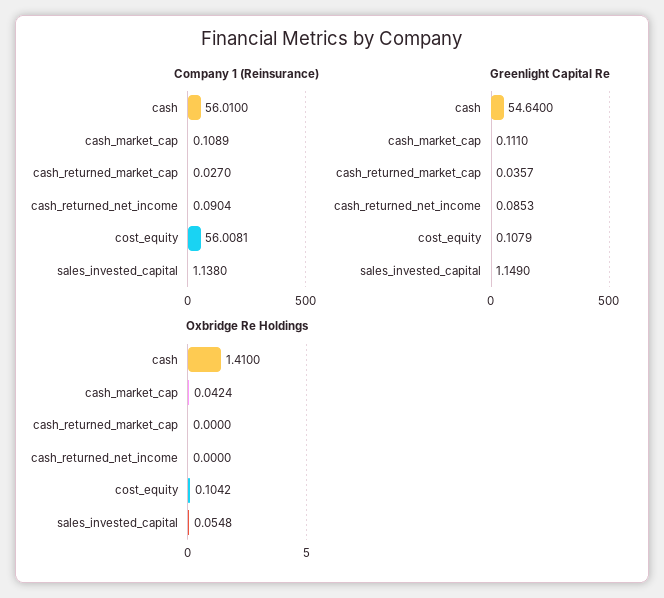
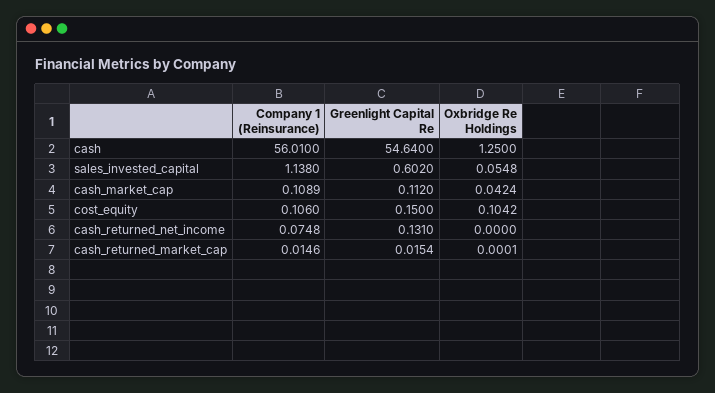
  {
    "Company 1 (Reinsurance)": {
      "cash": 56.01,
      "cash_market_cap": 0.1089,
-     "cash_returned_market_cap": 0.027,
+     "cash_returned_market_cap": 0.0146,
-     "cash_returned_net_income": 0.0904,
+     "cash_returned_net_income": 0.0748,
-     "cost_equity": 56.0081,
+     "cost_equity": 0.106,
      "sales_invested_capital": 1.138
    },
    "Greenlight Capital Re": {
      "cash": 54.64,
-     "cash_market_cap": 0.111,
+     "cash_market_cap": 0.112,
-     "cash_returned_market_cap": 0.0357,
+     "cash_returned_market_cap": 0.0154,
-     "cash_returned_net_income": 0.0853,
+     "cash_returned_net_income": 0.131,
-     "cost_equity": 0.1079,
+     "cost_equity": 0.15,
-     "sales_invested_capital": 1.149
+     "sales_invested_capital": 0.602
    },
    "Oxbridge Re Holdings": {
-     "cash": 1.41,
+     "cash": 1.25,
      "cash_market_cap": 0.0424,
-     "cash_returned_market_cap": 0,
+     "cash_returned_market_cap": 0.0001,
      "cash_returned_net_income": 0,
      "cost_equity": 0.1042,
      "sales_invested_capital": 0.0548
    }
  }

